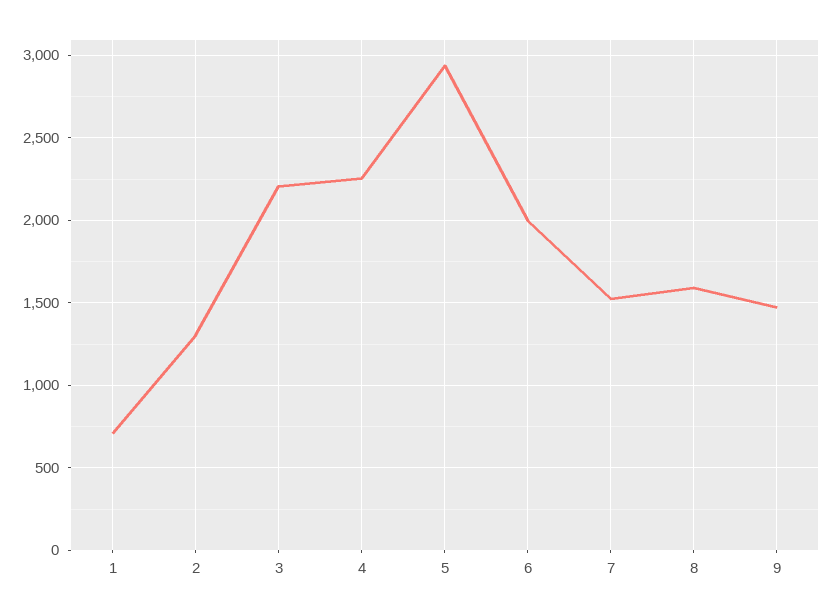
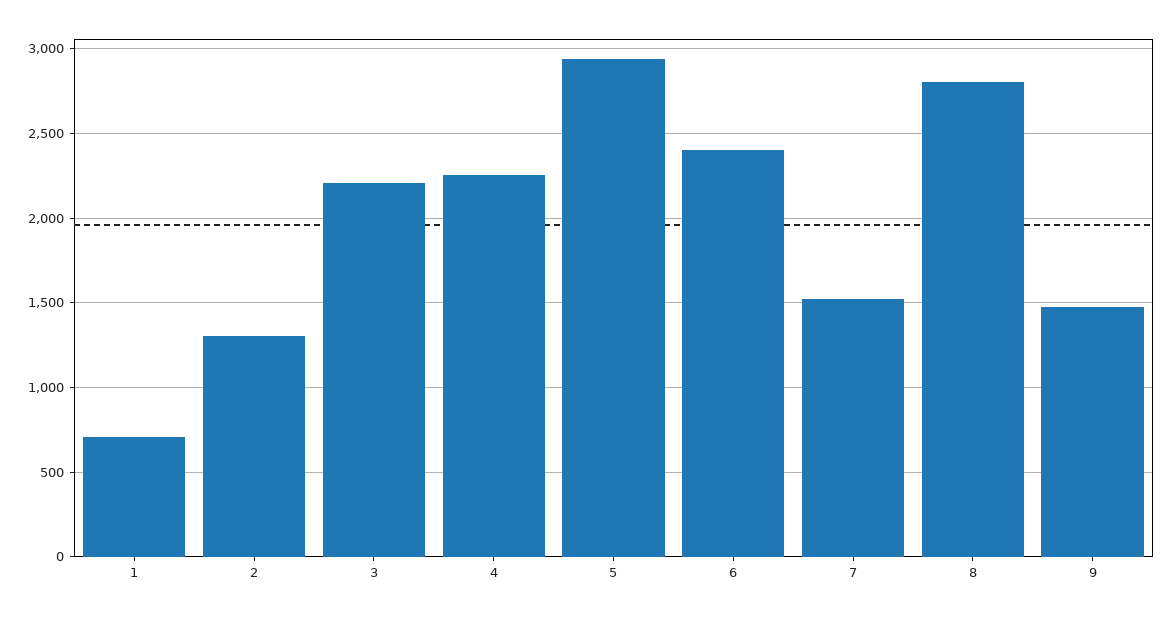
  {
    "1": 700,
    "2": 1300,
    "3": 2200,
    "4": 2250,
    "5": 2950,
-   "6": 2000,
+   "6": 2400,
    "7": 1550,
-   "8": 1600,
+   "8": 2800,
    "9": 1450
  }

